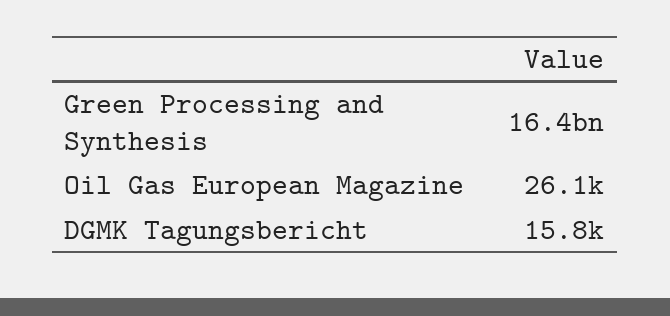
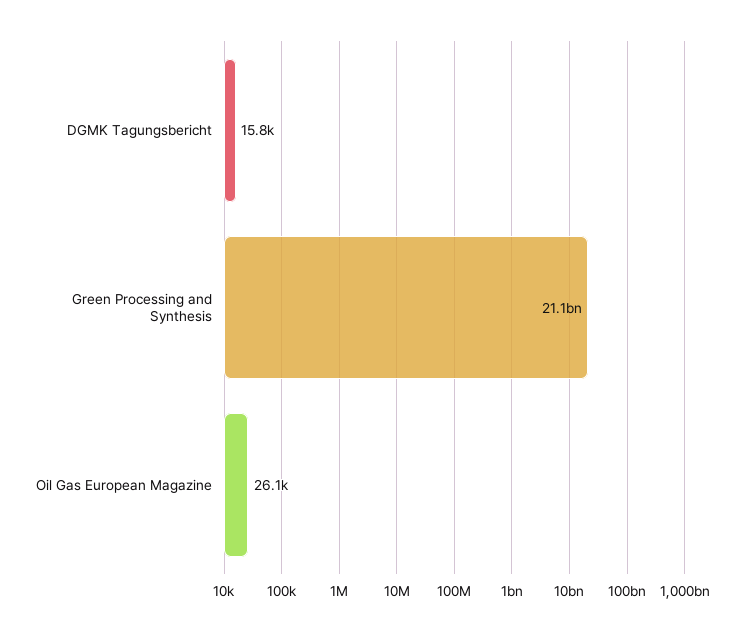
  {
-   "Green Processing and Synthesis": 16400000000,
+   "Green Processing and Synthesis": 21100000000,
    "Oil Gas European Magazine": 26100,
    "DGMK Tagungsbericht": 15800
  }

